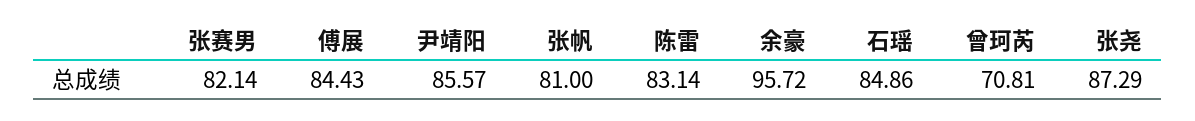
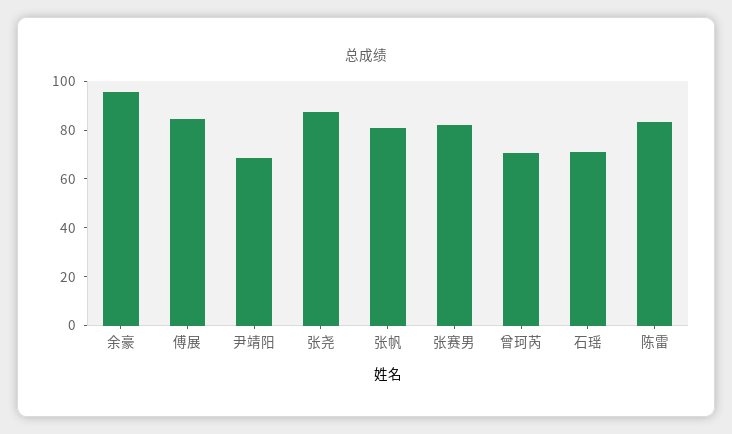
  {
    "张赛男": 82.14,
    "傅展": 84.43,
-   "尹靖阳": 85.57,
+   "尹靖阳": 70,
    "张帆": 81,
    "陈雷": 83.14,
    "余豪": 95.72,
-   "石瑶": 84.86,
+   "石瑶": 70,
    "曾珂芮": 70.81,
    "张尧": 87.29
  }

